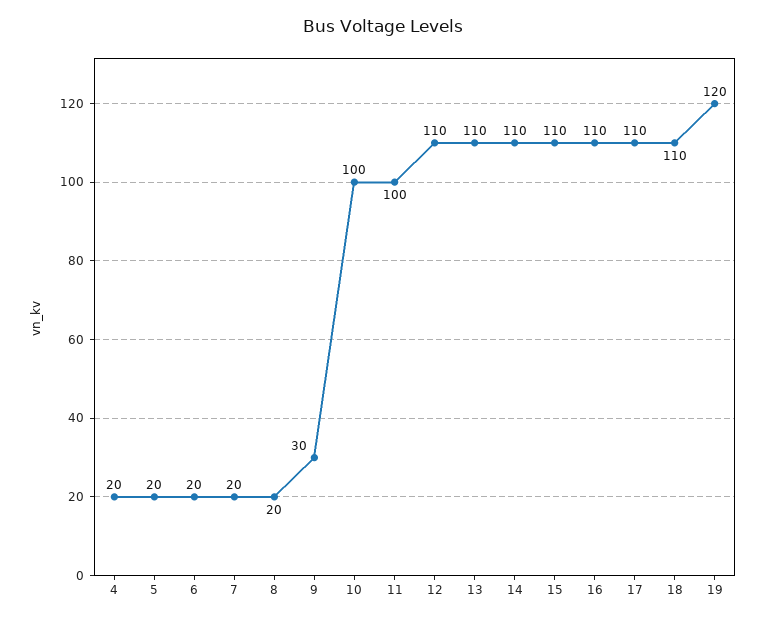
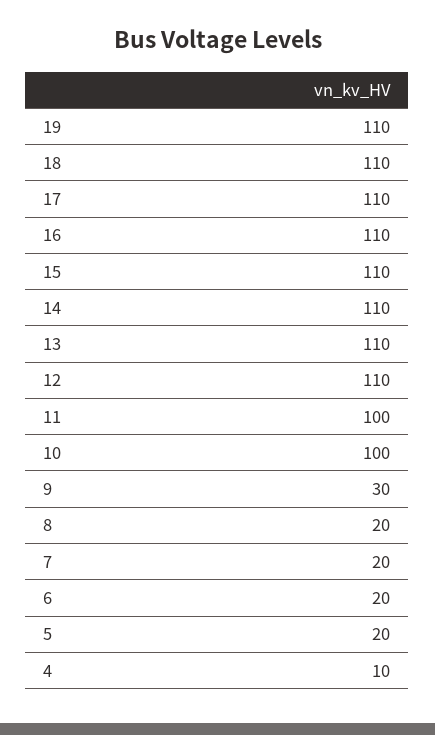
  {
-   "4": 20,
+   "4": 10,
    "5": 20,
    "6": 20,
    "7": 20,
    "8": 20,
    "9": 30,
    "10": 100,
    "11": 100,
    "12": 110,
    "13": 110,
    "14": 110,
    "15": 110,
    "16": 110,
    "17": 110,
    "18": 110,
-   "19": 120
+   "19": 110
  }

